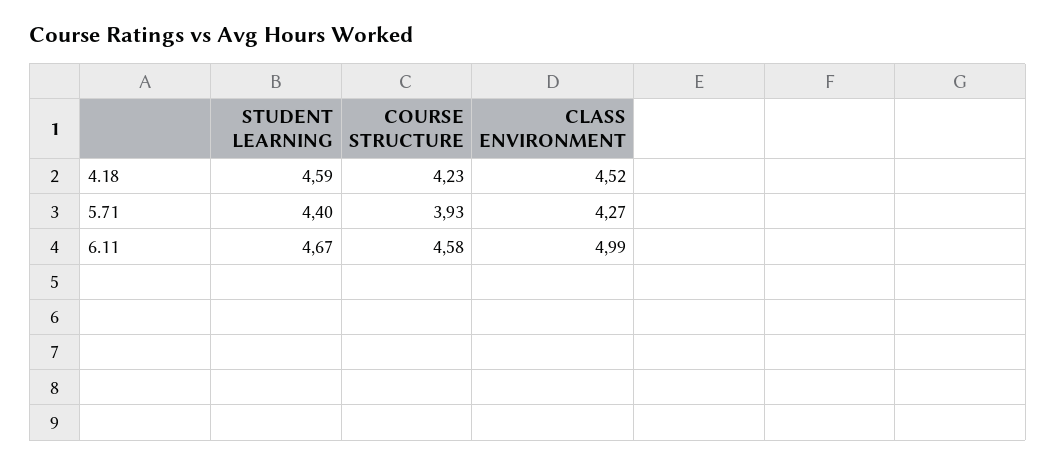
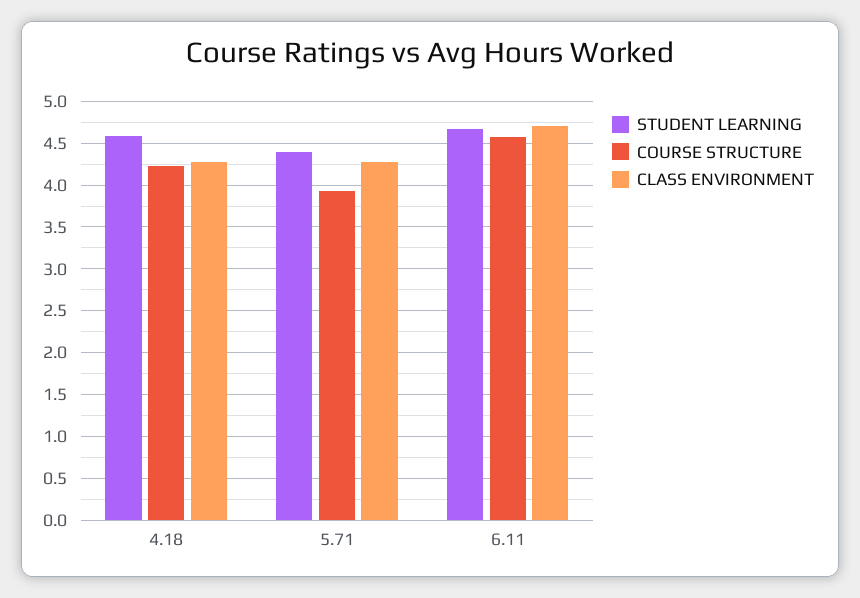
  {
    "STUDENT LEARNING": {
      "4.18": 4.59,
      "5.71": 4.4,
      "6.11": 4.67
    },
    "COURSE STRUCTURE": {
      "4.18": 4.23,
      "5.71": 3.93,
      "6.11": 4.58
    },
    "CLASS ENVIRONMENT": {
-     "4.18": 4.52,
+     "4.18": 4.3,
      "5.71": 4.27,
-     "6.11": 4.99
+     "6.11": 4.7
    }
  }

